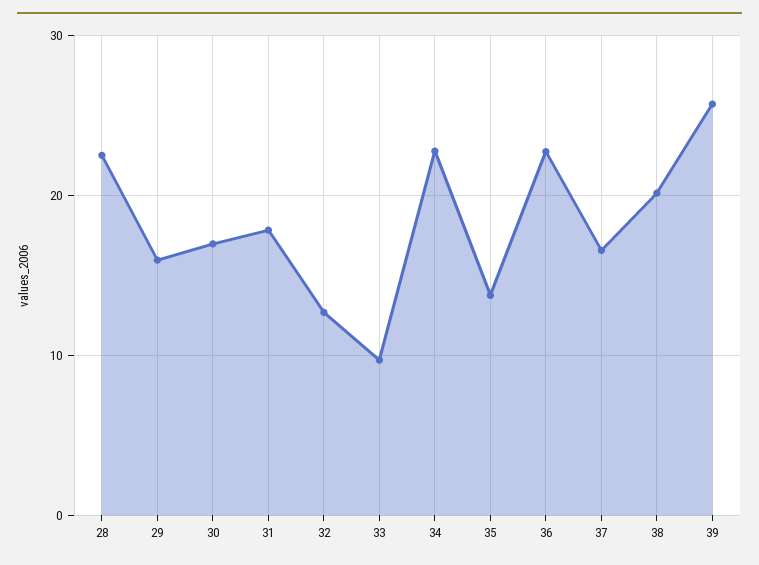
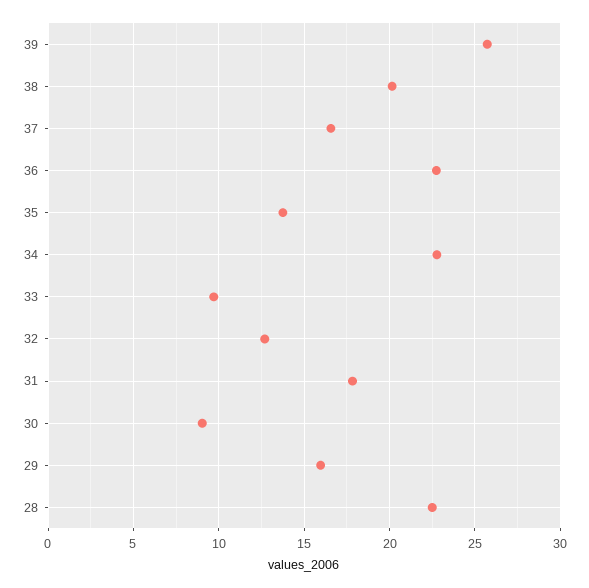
  {
    "28": 22.5,
    "29": 16,
-   "30": 17,
+   "30": 9,
    "31": 18,
    "32": 12.5,
    "33": 9.5,
    "34": 23,
    "35": 14,
    "36": 22.5,
    "37": 16.5,
    "38": 20,
    "39": 25.5
  }

